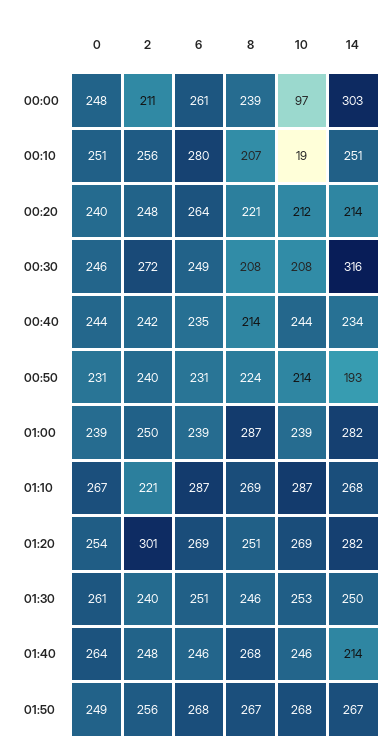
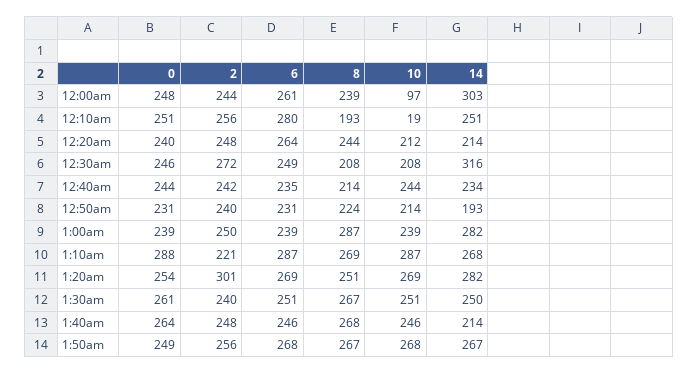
  {
    "0": {
      "00:00": 248,
      "00:10": 251,
      "00:20": 240,
      "00:30": 246,
      "00:40": 244,
      "00:50": 231,
      "01:00": 239,
-     "01:10": 267,
+     "01:10": 288,
      "01:20": 254,
      "01:30": 261,
      "01:40": 264,
      "01:50": 249
    },
    "2": {
-     "00:00": 211,
+     "00:00": 244,
      "00:10": 256,
      "00:20": 248,
      "00:30": 272,
      "00:40": 242,
      "00:50": 240,
      "01:00": 250,
      "01:10": 221,
      "01:20": 301,
      "01:30": 240,
      "01:40": 248,
      "01:50": 256
    },
    "6": {
      "00:00": 261,
      "00:10": 280,
      "00:20": 264,
      "00:30": 249,
      "00:40": 235,
      "00:50": 231,
      "01:00": 239,
      "01:10": 287,
      "01:20": 269,
      "01:30": 251,
      "01:40": 246,
      "01:50": 268
    },
    "8": {
      "00:00": 239,
-     "00:10": 207,
+     "00:10": 193,
-     "00:20": 221,
+     "00:20": 244,
      "00:30": 208,
      "00:40": 214,
      "00:50": 224,
      "01:00": 287,
      "01:10": 269,
      "01:20": 251,
-     "01:30": 246,
+     "01:30": 267,
      "01:40": 268,
      "01:50": 267
    },
    "10": {
      "00:00": 97,
      "00:10": 19,
      "00:20": 212,
      "00:30": 208,
      "00:40": 244,
      "00:50": 214,
      "01:00": 239,
      "01:10": 287,
      "01:20": 269,
-     "01:30": 253,
+     "01:30": 251,
      "01:40": 246,
      "01:50": 268
    },
    "14": {
      "00:00": 303,
      "00:10": 251,
      "00:20": 214,
      "00:30": 316,
      "00:40": 234,
      "00:50": 193,
      "01:00": 282,
      "01:10": 268,
      "01:20": 282,
      "01:30": 250,
      "01:40": 214,
      "01:50": 267
    }
  }

